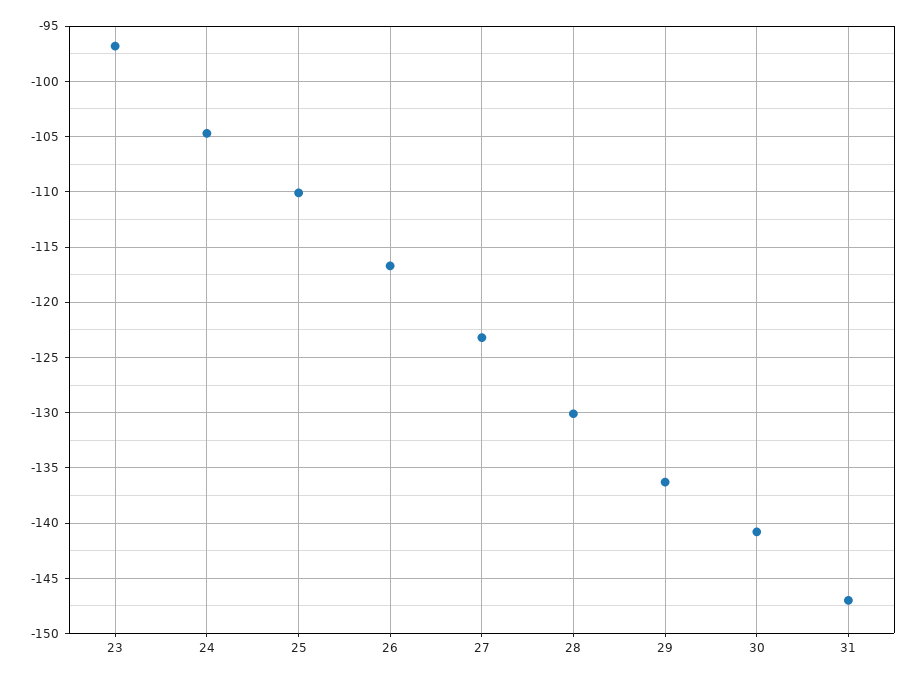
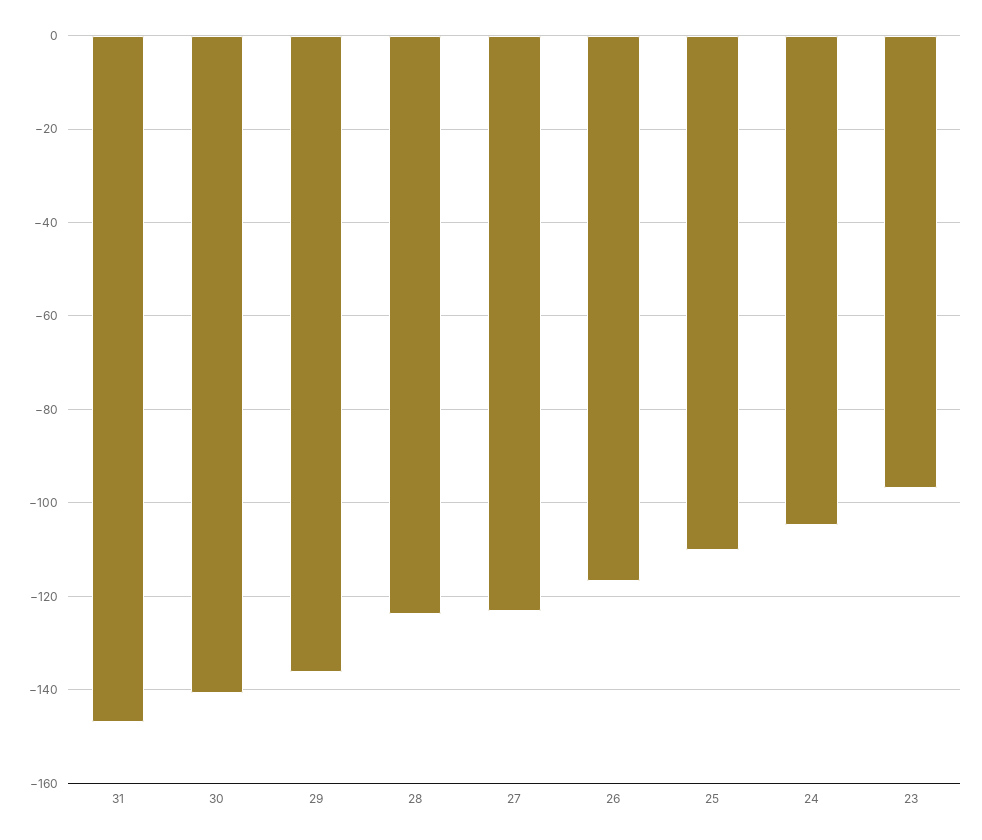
  {
    "23": -97,
    "24": -105,
    "25": -110,
    "26": -117,
    "27": -123,
-   "28": -130,
+   "28": -124,
    "29": -136,
    "30": -141,
    "31": -147
  }

